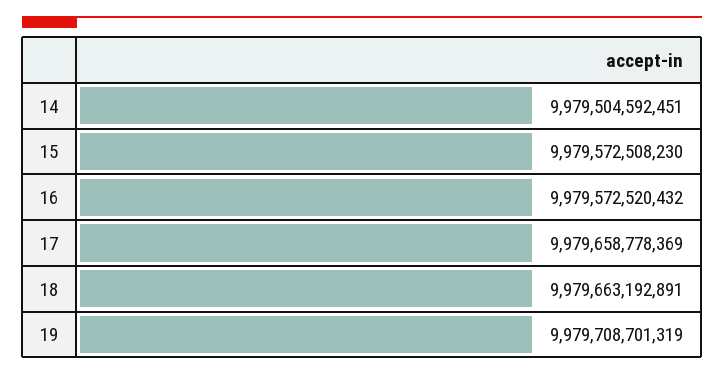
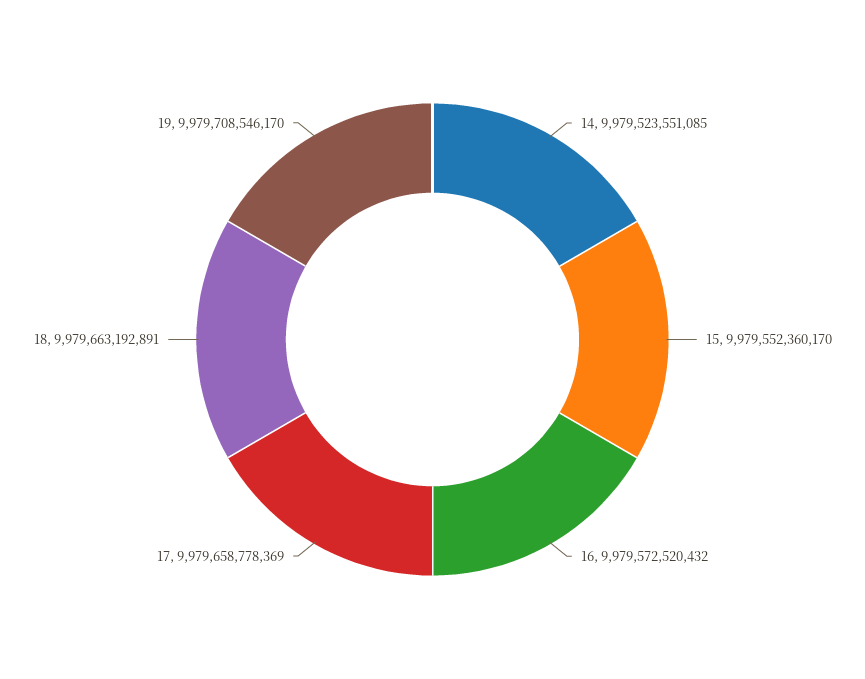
  {
-   "14": 9979504592451,
+   "14": 9979523551085,
-   "15": 9979572508230,
+   "15": 9979552360170,
    "16": 9979572520432,
    "17": 9979658778369,
    "18": 9979663192891,
-   "19": 9979708701319
+   "19": 9979708546170
  }

